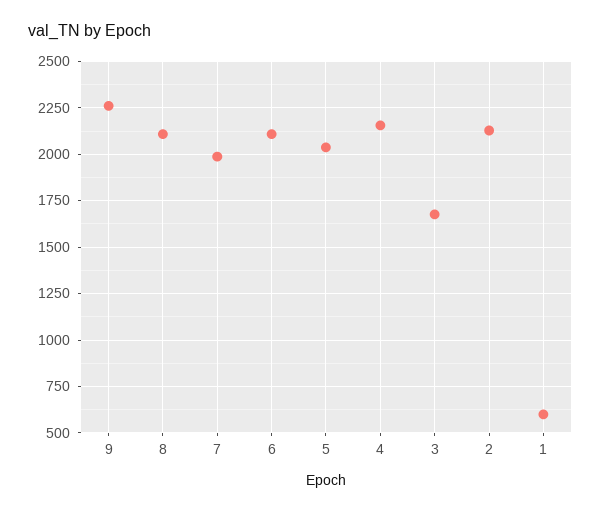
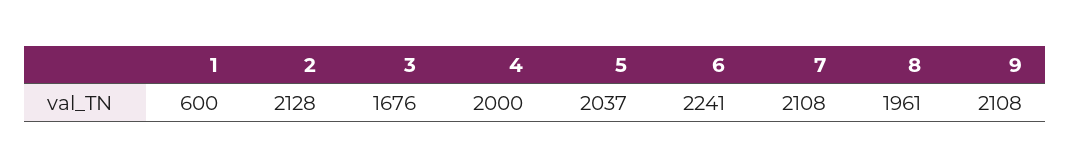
  {
-   "9": 2250,
+   "9": 2108,
-   "8": 2100,
+   "8": 1961,
-   "7": 2000,
+   "7": 2108,
-   "6": 2100,
+   "6": 2241,
    "5": 2037,
-   "4": 2150,
+   "4": 2000,
    "3": 1676,
    "2": 2128,
    "1": 600
  }

